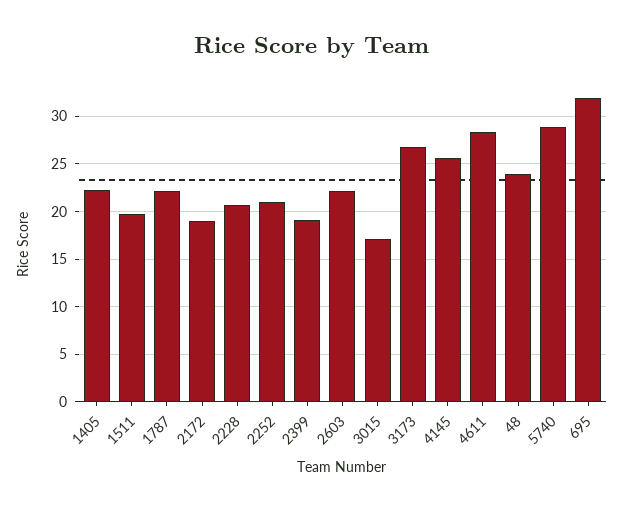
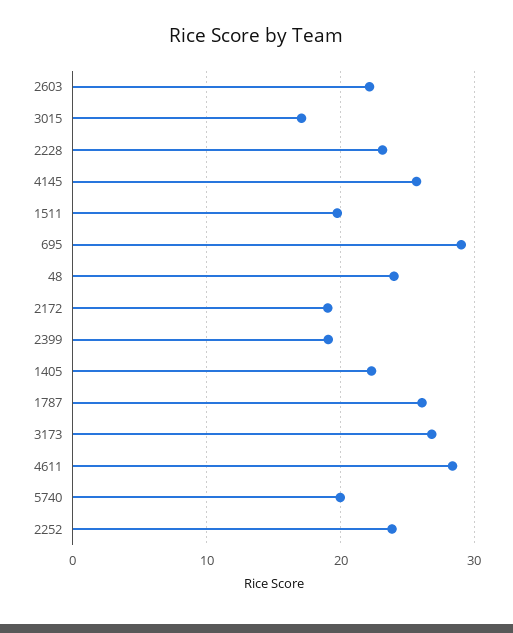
  {
    "1405": 22,
    "1511": 20,
-   "1787": 22,
+   "1787": 26,
    "2172": 19,
-   "2228": 21,
+   "2228": 23,
-   "2252": 21,
+   "2252": 24,
    "2399": 19,
    "2603": 22,
    "3015": 17,
    "3173": 27,
    "4145": 26,
    "4611": 28,
    "48": 24,
-   "5740": 29,
+   "5740": 20,
-   "695": 32
+   "695": 29
  }

